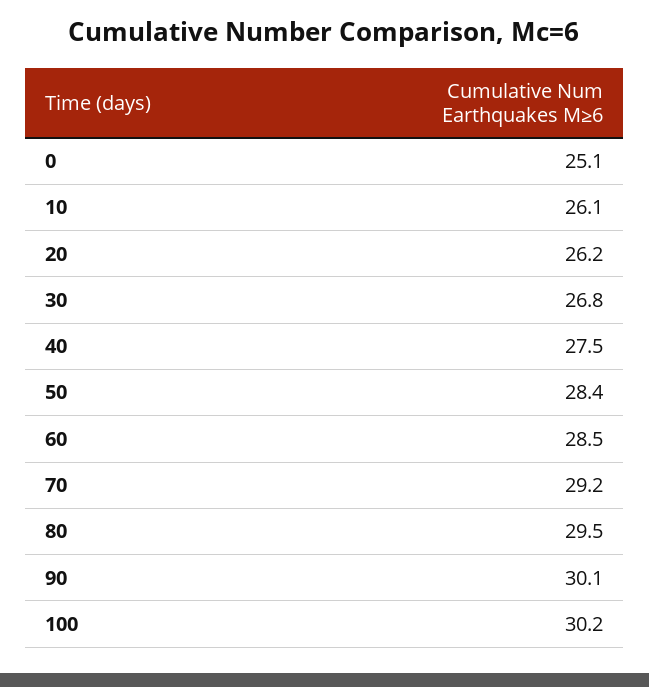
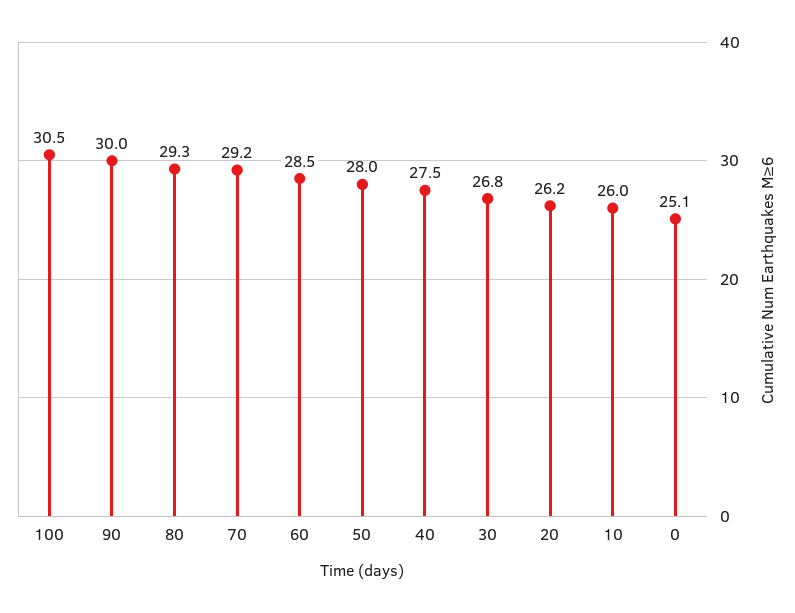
  {
    "0": 25.1,
-   "10": 26.1,
+   "10": 26,
    "20": 26.2,
    "30": 26.8,
    "40": 27.5,
-   "50": 28.4,
+   "50": 28,
    "60": 28.5,
    "70": 29.2,
-   "80": 29.5,
+   "80": 29.3,
-   "90": 30.1,
+   "90": 30,
-   "100": 30.2
+   "100": 30.5
  }

